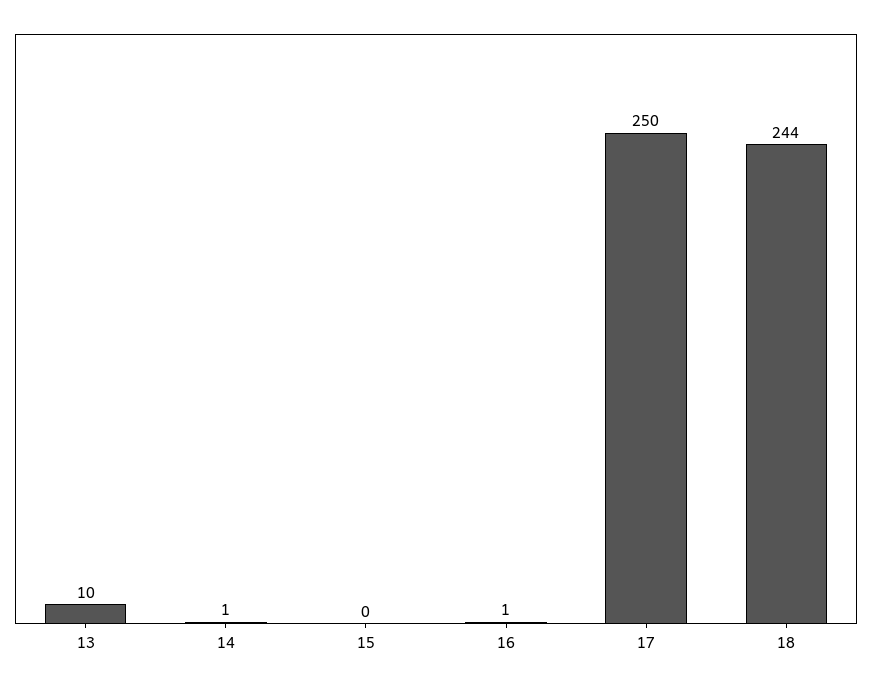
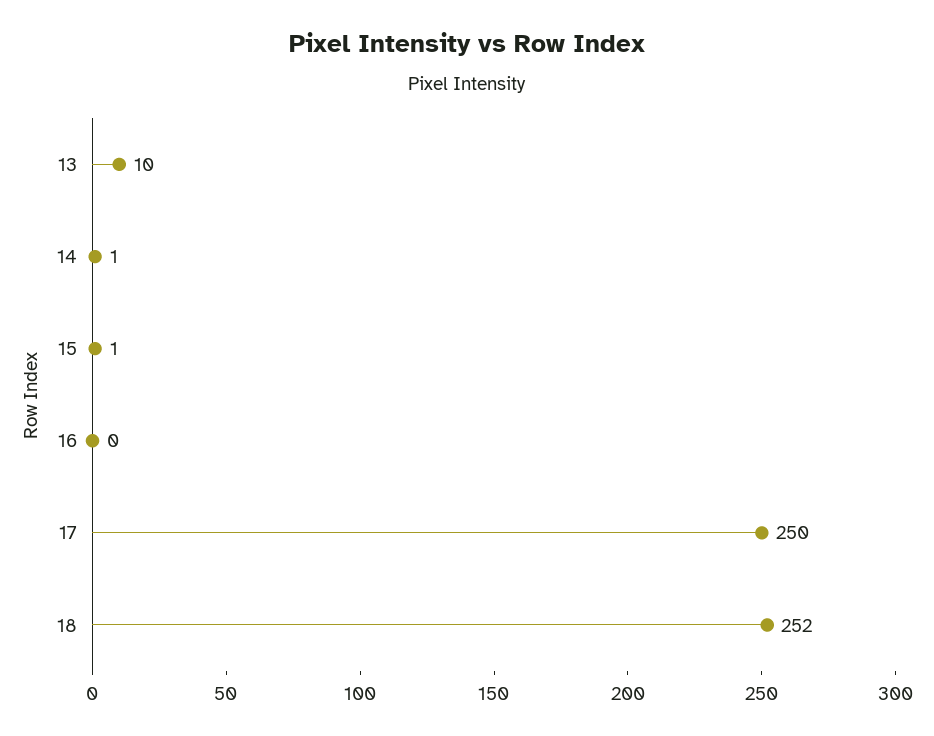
  {
    "13": 10,
    "14": 1,
-   "15": 0,
+   "15": 1,
-   "16": 1,
+   "16": 0,
    "17": 250,
-   "18": 244
+   "18": 252
  }

